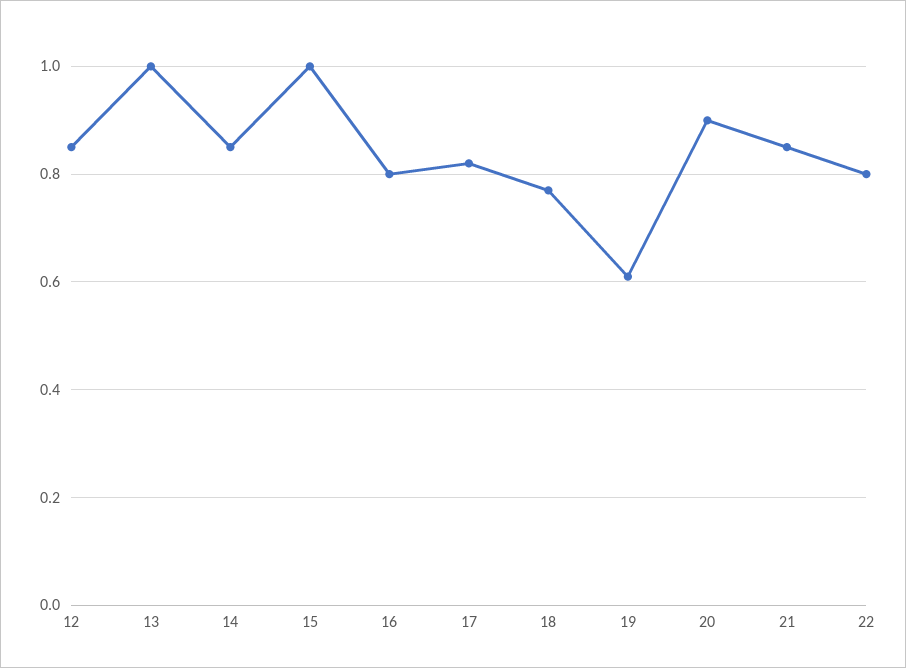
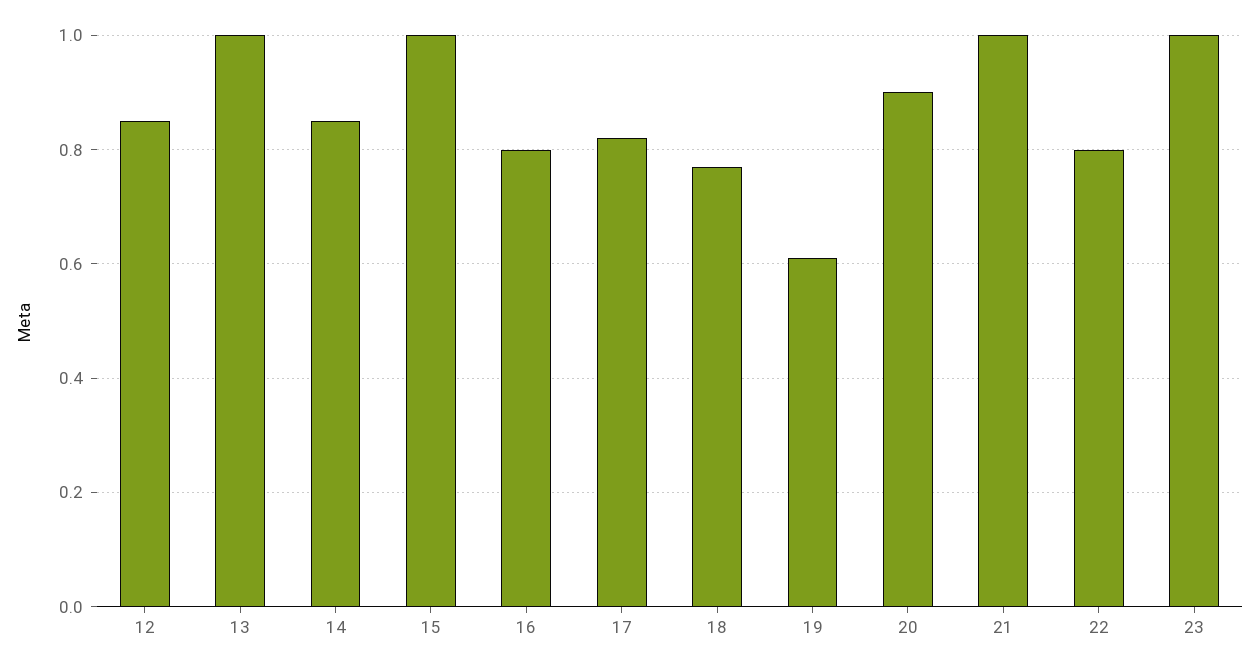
  {
    "12": 0.85,
    "13": 1,
    "14": 0.85,
    "15": 1,
    "16": 0.8,
    "17": 0.8,
    "18": 0.75,
    "19": 0.6,
    "20": 0.9,
-   "21": 0.85,
+   "21": 1,
-   "22": 0.8
+   "22": 0.8,
+   "23": 1
  }

